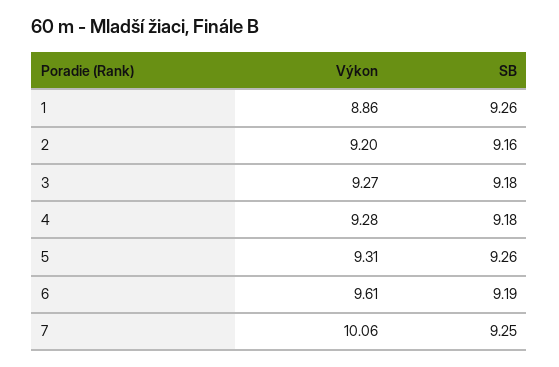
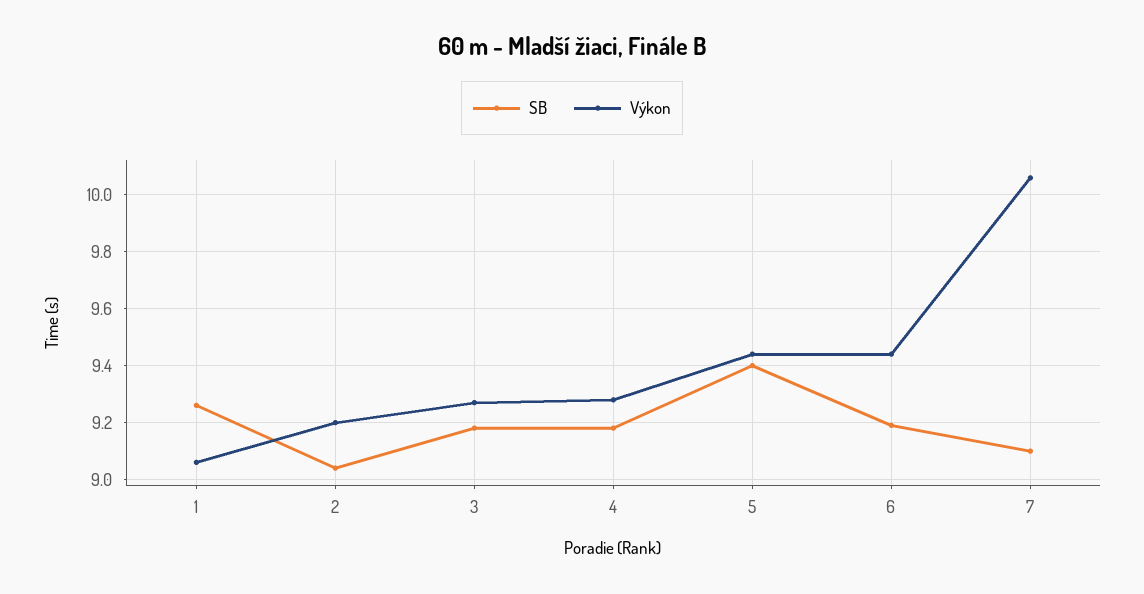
  {
    "Výkon": {
-     "1": 8.86,
+     "1": 9.05,
      "2": 9.2,
      "3": 9.27,
      "4": 9.28,
-     "5": 9.31,
+     "5": 9.45,
-     "6": 9.61,
+     "6": 9.45,
      "7": 10.06
    },
    "SB": {
      "1": 9.26,
-     "2": 9.16,
+     "2": 9.05,
      "3": 9.18,
      "4": 9.18,
-     "5": 9.26,
+     "5": 9.4,
      "6": 9.19,
-     "7": 9.25
+     "7": 9.1
    }
  }

